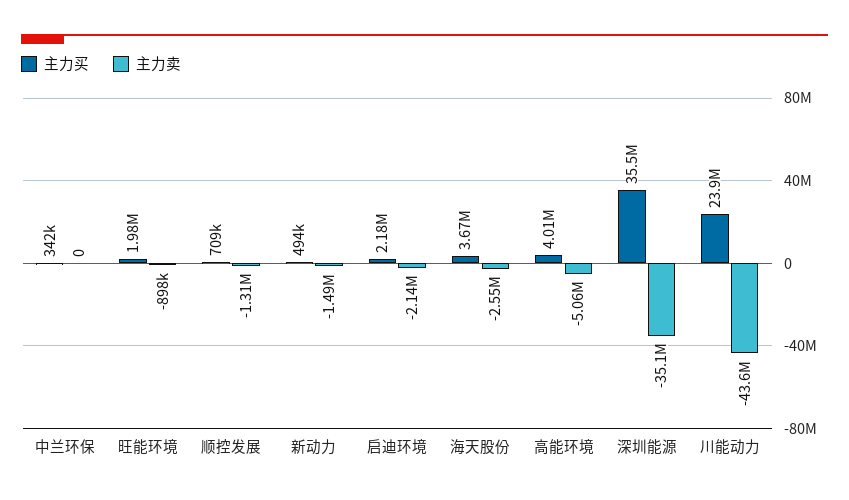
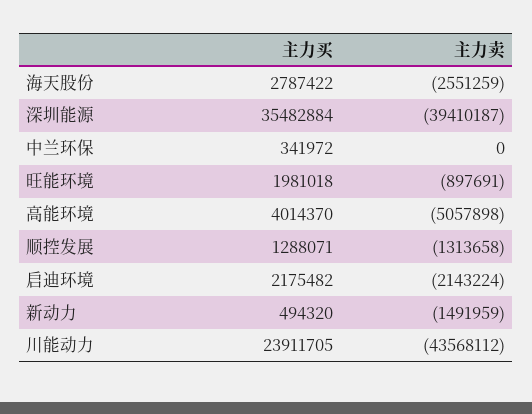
  {
    "主力买": {
      "中兰环保": 341972,
      "旺能环境": 1981018,
-     "顺控发展": 709000,
+     "顺控发展": 1288071,
      "新动力": 494320,
      "启迪环境": 2175482,
-     "海天股份": 3670000,
+     "海天股份": 2787422,
      "高能环境": 4014370,
      "深圳能源": 35482884,
      "川能动力": 23911705
    },
    "主力卖": {
      "中兰环保": 0,
      "旺能环境": -897691,
      "顺控发展": -1313658,
      "新动力": -1491959,
      "启迪环境": -2143224,
      "海天股份": -2551259,
      "高能环境": -5057898,
-     "深圳能源": -35100000,
+     "深圳能源": -39410187,
      "川能动力": -43568112
    }
  }

